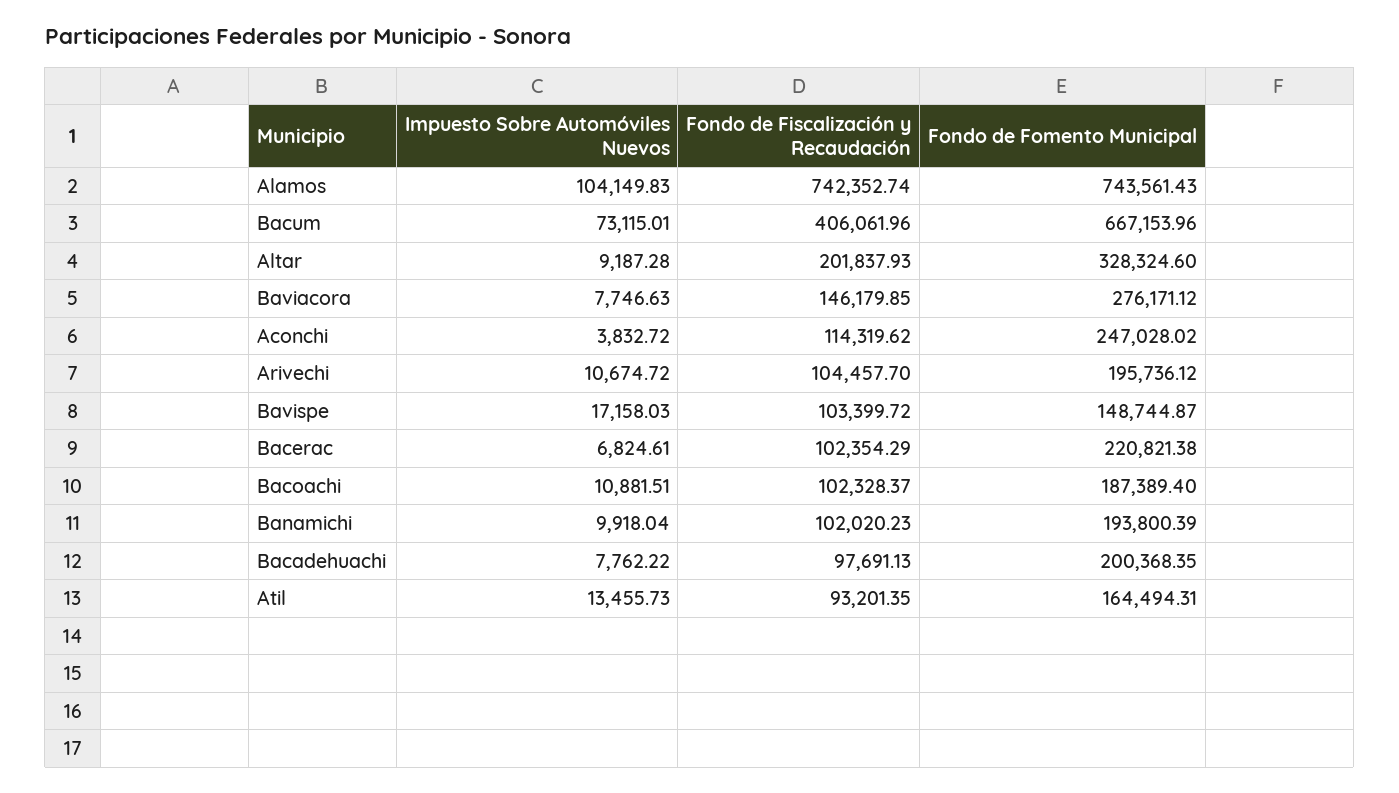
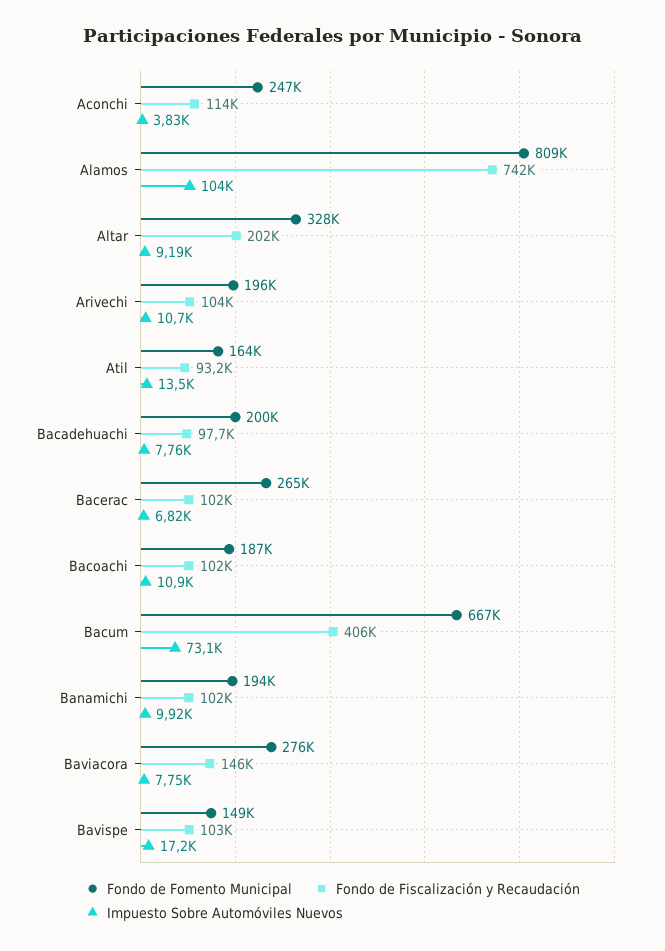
  {
    "Impuesto Sobre Automóviles Nuevos": {
      "Alamos": 104149.83,
      "Bacum": 73115.01,
      "Altar": 9187.28,
      "Baviacora": 7746.63,
      "Aconchi": 3832.72,
      "Arivechi": 10674.72,
      "Bavispe": 17158.03,
      "Bacerac": 6824.61,
      "Bacoachi": 10881.51,
      "Banamichi": 9918.04,
      "Bacadehuachi": 7762.22,
      "Atil": 13455.73
    },
    "Fondo de Fiscalización y Recaudación": {
      "Alamos": 742352.74,
      "Bacum": 406061.96,
      "Altar": 201837.93,
      "Baviacora": 146179.85,
      "Aconchi": 114319.62,
      "Arivechi": 104457.7,
      "Bavispe": 103399.72,
      "Bacerac": 102354.29,
      "Bacoachi": 102328.37,
      "Banamichi": 102020.23,
      "Bacadehuachi": 97691.13,
      "Atil": 93201.35
    },
    "Fondo de Fomento Municipal": {
-     "Alamos": 743561.43,
+     "Alamos": 809000,
      "Bacum": 667153.96,
      "Altar": 328324.6,
      "Baviacora": 276171.12,
      "Aconchi": 247028.02,
      "Arivechi": 195736.12,
      "Bavispe": 148744.87,
-     "Bacerac": 220821.38,
+     "Bacerac": 265000,
      "Bacoachi": 187389.4,
      "Banamichi": 193800.39,
      "Bacadehuachi": 200368.35,
      "Atil": 164494.31
    }
  }

